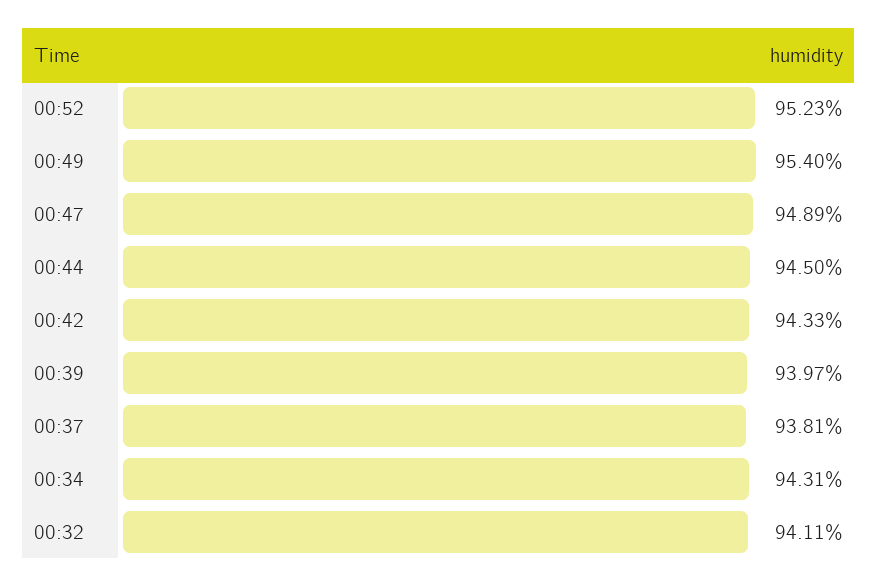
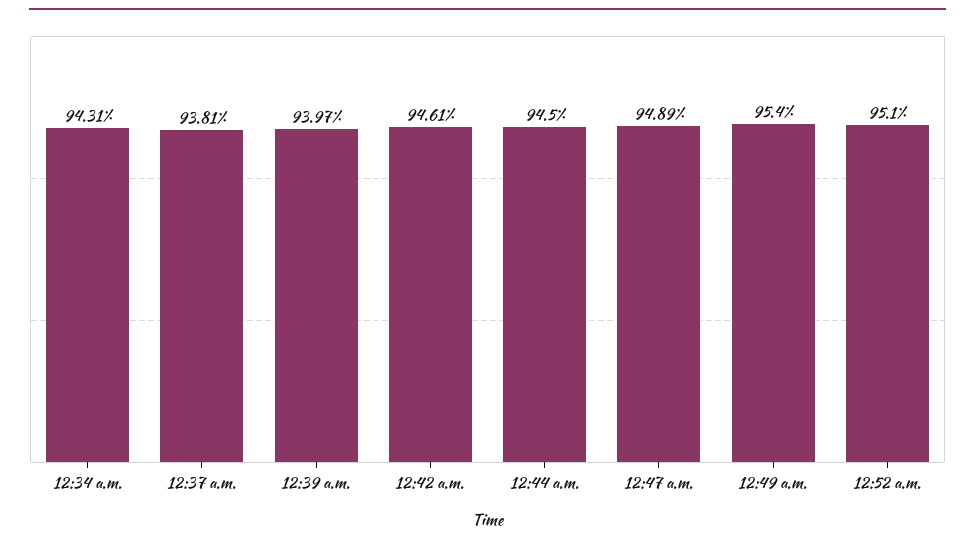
  {
-   "00:52": 95.23,
+   "00:52": 95.1,
    "00:49": 95.4,
    "00:47": 94.89,
    "00:44": 94.5,
-   "00:42": 94.33,
+   "00:42": 94.61,
    "00:39": 93.97,
    "00:37": 93.81,
-   "00:34": 94.31,
+   "00:34": 94.31
-   "00:32": 94.11
  }

